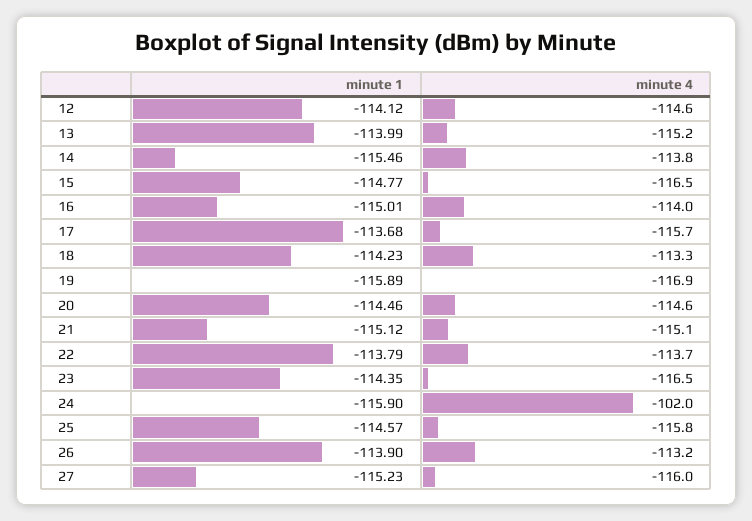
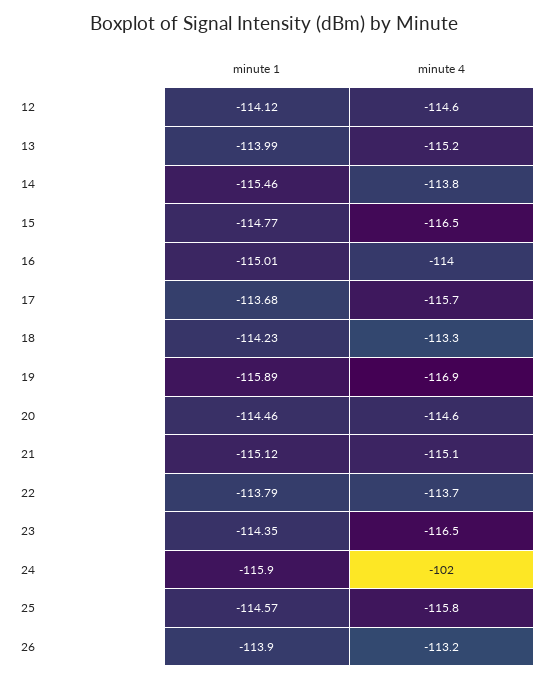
  {
    "minute 1": {
      "12": -114.12,
      "13": -113.99,
      "14": -115.46,
      "15": -114.77,
      "16": -115.01,
      "17": -113.68,
      "18": -114.23,
      "19": -115.89,
      "20": -114.46,
      "21": -115.12,
      "22": -113.79,
      "23": -114.35,
      "24": -115.9,
      "25": -114.57,
-     "26": -113.9,
+     "26": -113.9
-     "27": -115.23
    },
    "minute 4": {
      "12": -114.6,
      "13": -115.2,
      "14": -113.8,
      "15": -116.5,
      "16": -114,
      "17": -115.7,
      "18": -113.3,
      "19": -116.9,
      "20": -114.6,
      "21": -115.1,
      "22": -113.7,
      "23": -116.5,
      "24": -102,
      "25": -115.8,
-     "26": -113.2,
+     "26": -113.2
-     "27": -116
    }
  }

